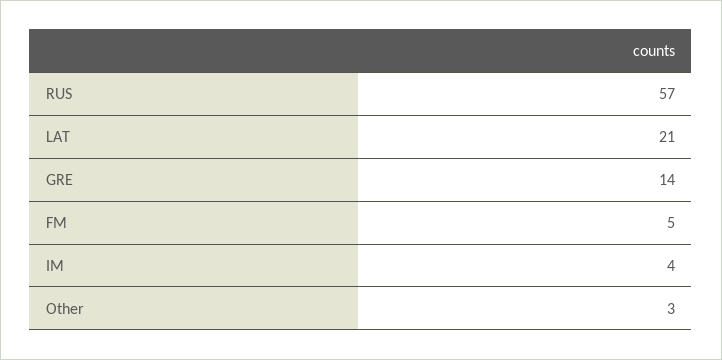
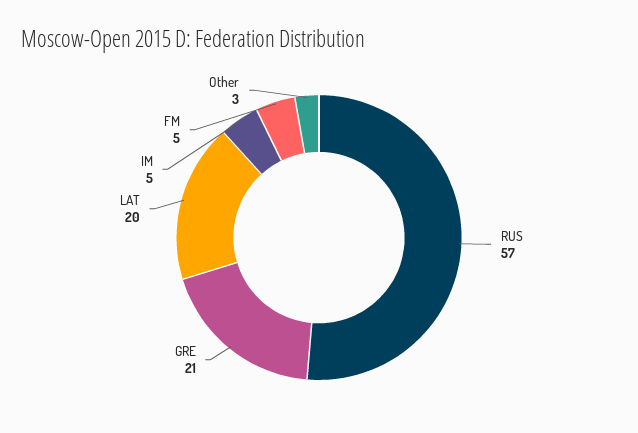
  {
    "RUS": 57,
-   "LAT": 21,
+   "LAT": 20,
-   "GRE": 14,
+   "GRE": 21,
    "FM": 5,
-   "IM": 4,
+   "IM": 5,
    "Other": 3
  }

